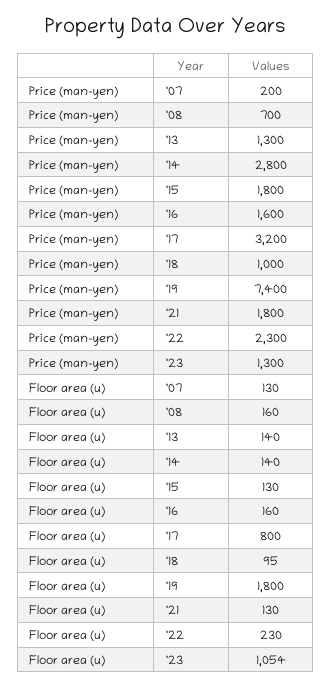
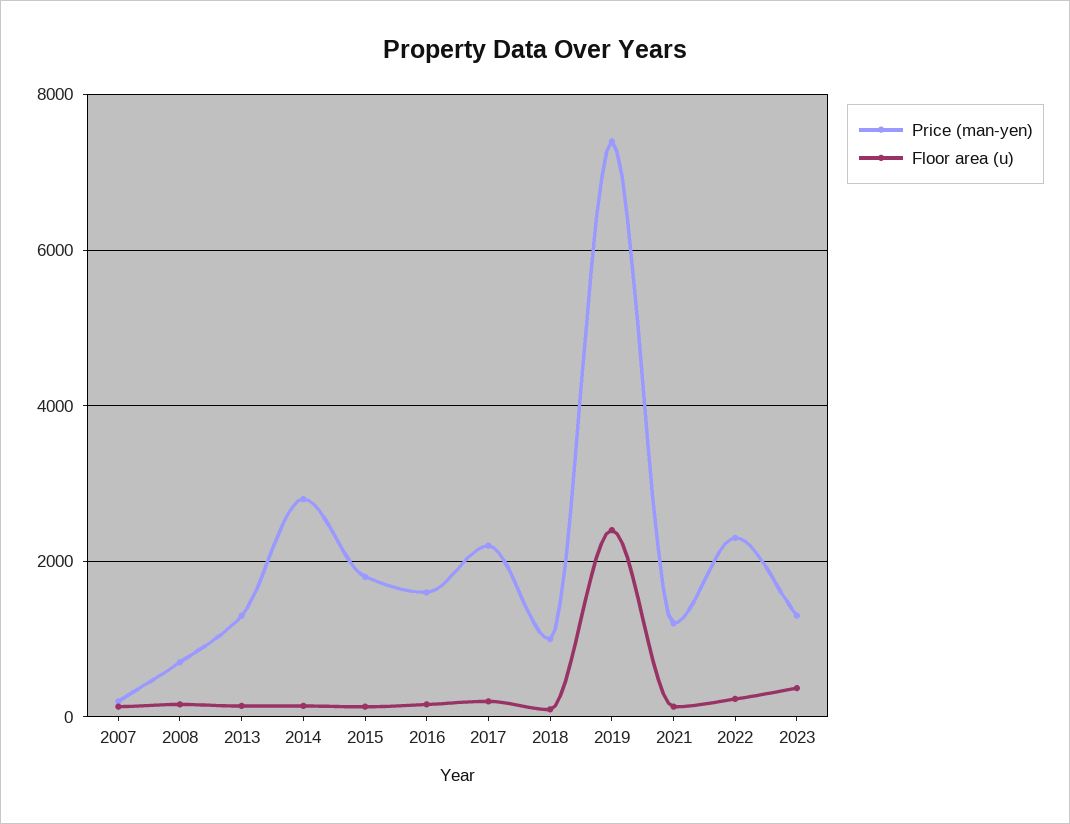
  {
    "Price (man-yen)": {
      "'07": 200,
      "'08": 700,
      "'13": 1300,
      "'14": 2800,
      "'15": 1800,
      "'16": 1600,
-     "'17": 3200,
+     "'17": 2200,
      "'18": 1000,
      "'19": 7400,
-     "'21": 1800,
+     "'21": 1200,
      "'22": 2300,
      "'23": 1300
    },
    "Floor area (u)": {
      "'07": 130,
      "'08": 160,
      "'13": 140,
      "'14": 140,
      "'15": 130,
      "'16": 160,
-     "'17": 800,
+     "'17": 200,
      "'18": 95,
-     "'19": 1800,
+     "'19": 2400,
      "'21": 130,
      "'22": 230,
-     "'23": 1054
+     "'23": 400
    }
  }

